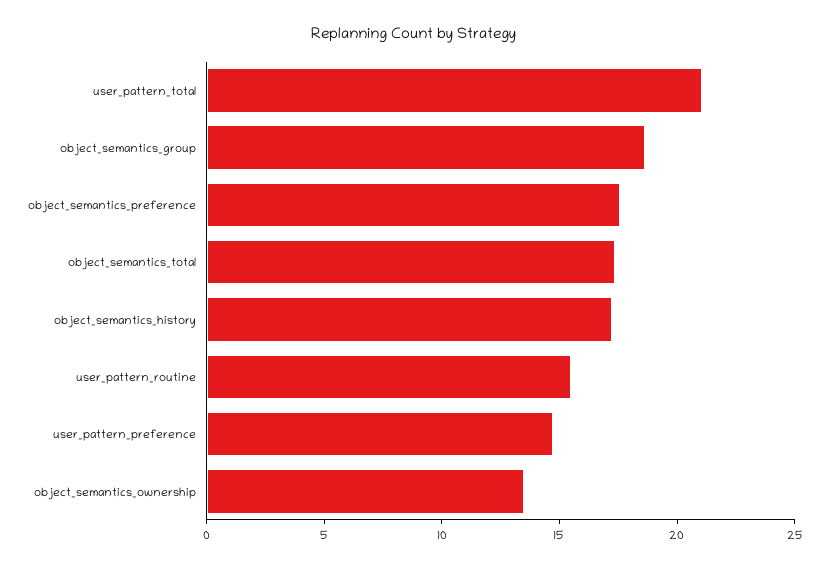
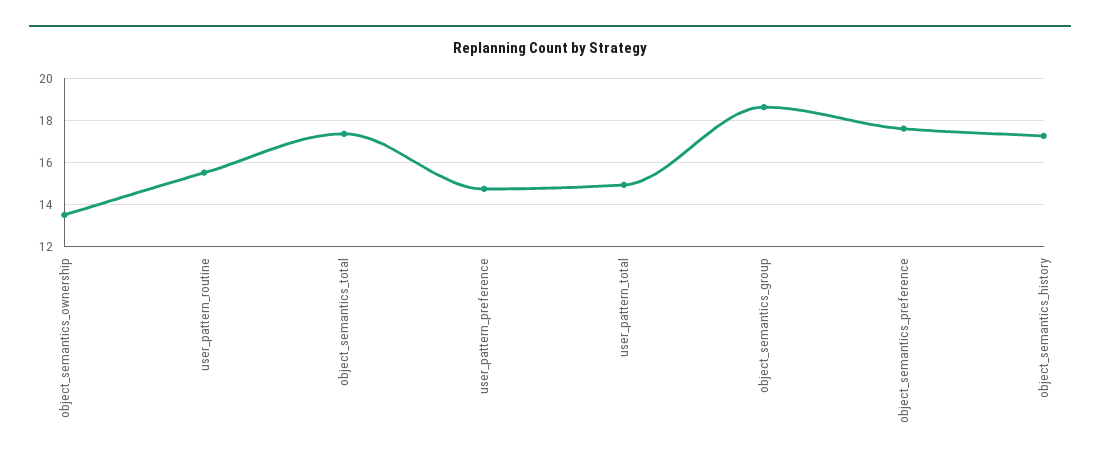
  {
-   "user_pattern_total": 21,
+   "user_pattern_total": 15,
    "object_semantics_group": 18.5,
    "object_semantics_preference": 17.5,
    "object_semantics_total": 17.5,
    "object_semantics_history": 17.5,
    "user_pattern_routine": 15.5,
    "user_pattern_preference": 14.5,
    "object_semantics_ownership": 13.5
  }

